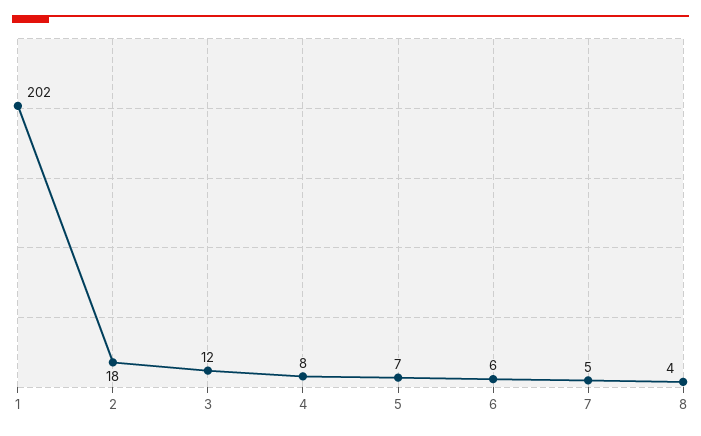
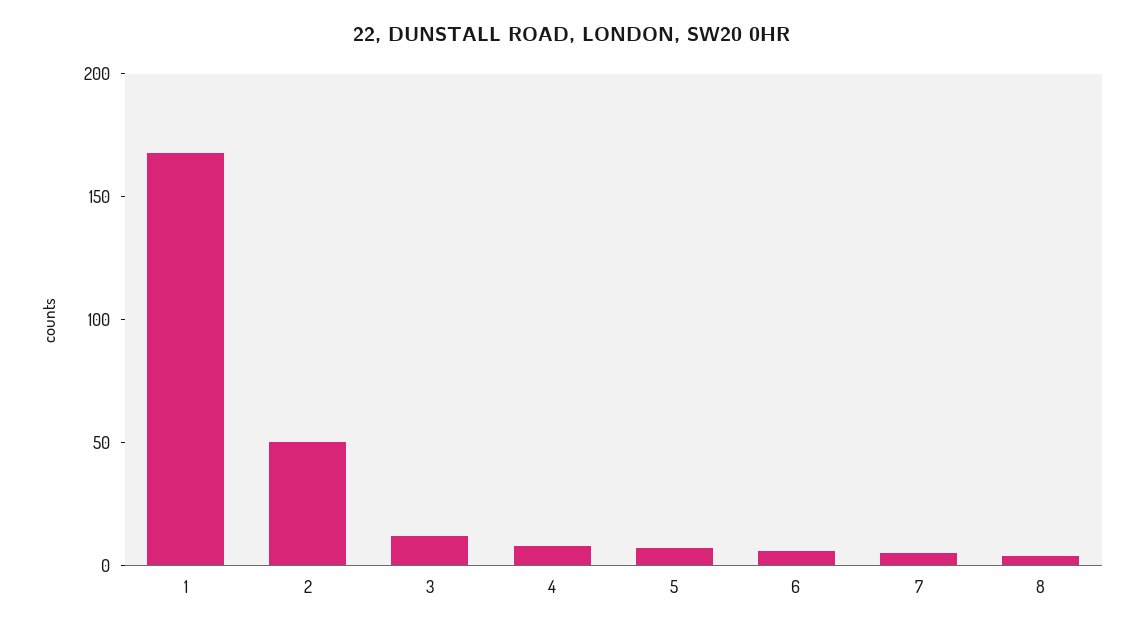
  {
-   "1": 202,
+   "1": 170,
-   "2": 18,
+   "2": 50,
    "3": 12,
    "4": 8,
    "5": 7,
    "6": 6,
    "7": 5,
    "8": 4
  }

